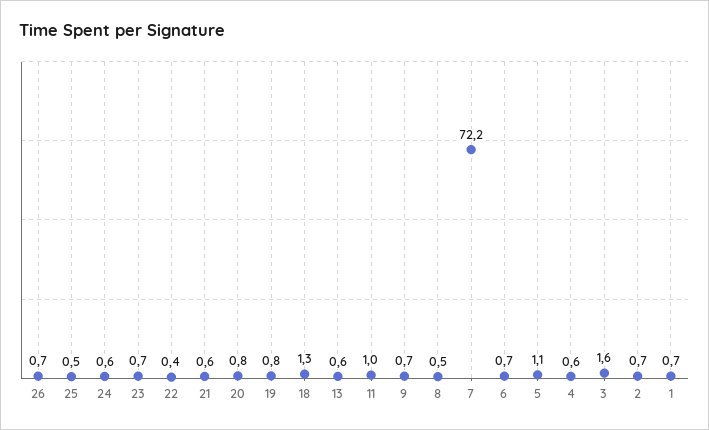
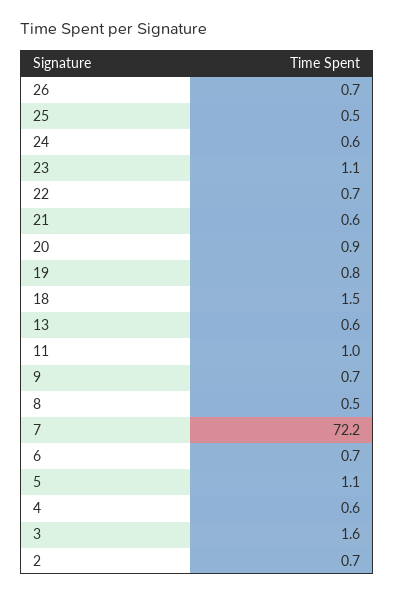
  {
    "26": 0.7,
    "25": 0.5,
    "24": 0.6,
-   "23": 0.7,
+   "23": 1.1,
-   "22": 0.4,
+   "22": 0.7,
    "21": 0.6,
-   "20": 0.8,
+   "20": 0.9,
    "19": 0.8,
-   "18": 1.3,
+   "18": 1.5,
    "13": 0.6,
    "11": 1,
    "9": 0.7,
    "8": 0.5,
    "7": 72.2,
    "6": 0.7,
    "5": 1.1,
    "4": 0.6,
    "3": 1.6,
-   "2": 0.7,
+   "2": 0.7
-   "1": 0.7
  }

